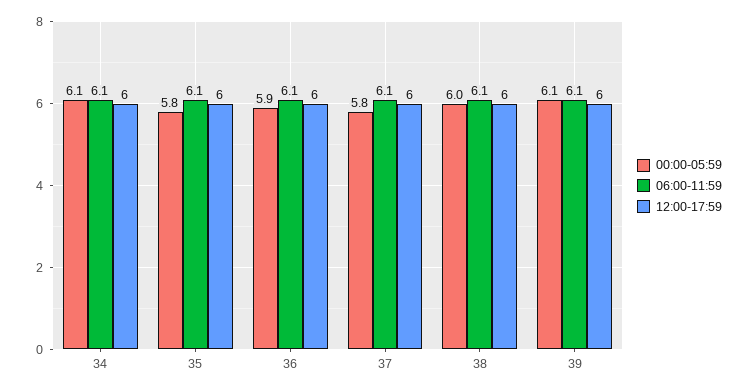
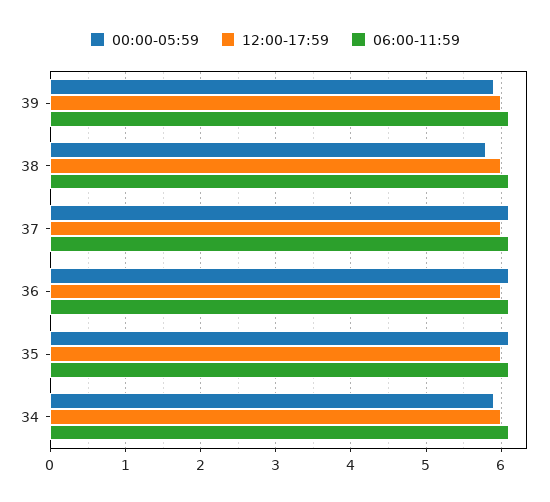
  {
    "00:00-05:59": {
-     "34": 6.1,
+     "34": 5.9,
-     "35": 5.8,
+     "35": 6.1,
-     "36": 5.9,
+     "36": 6.1,
-     "37": 5.8,
+     "37": 6.1,
-     "38": 6,
+     "38": 5.8,
-     "39": 6.1
+     "39": 5.9
    },
    "06:00-11:59": {
      "34": 6.1,
      "35": 6.1,
      "36": 6.1,
      "37": 6.1,
      "38": 6.1,
      "39": 6.1
    },
    "12:00-17:59": {
      "34": 6,
      "35": 6,
      "36": 6,
      "37": 6,
      "38": 6,
      "39": 6
    }
  }

